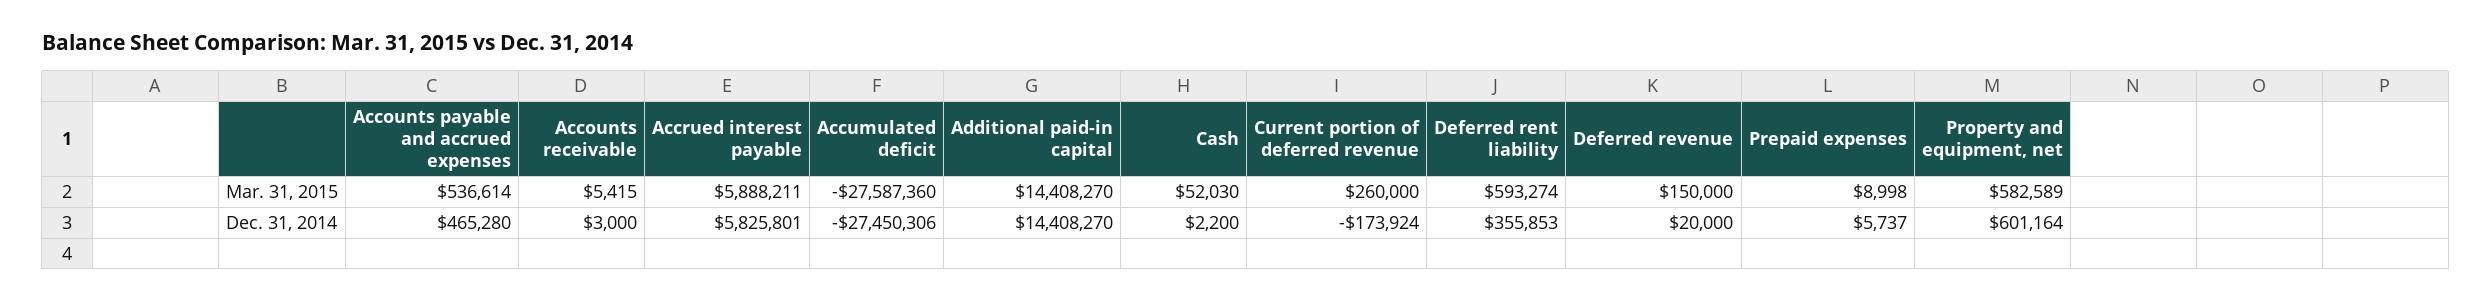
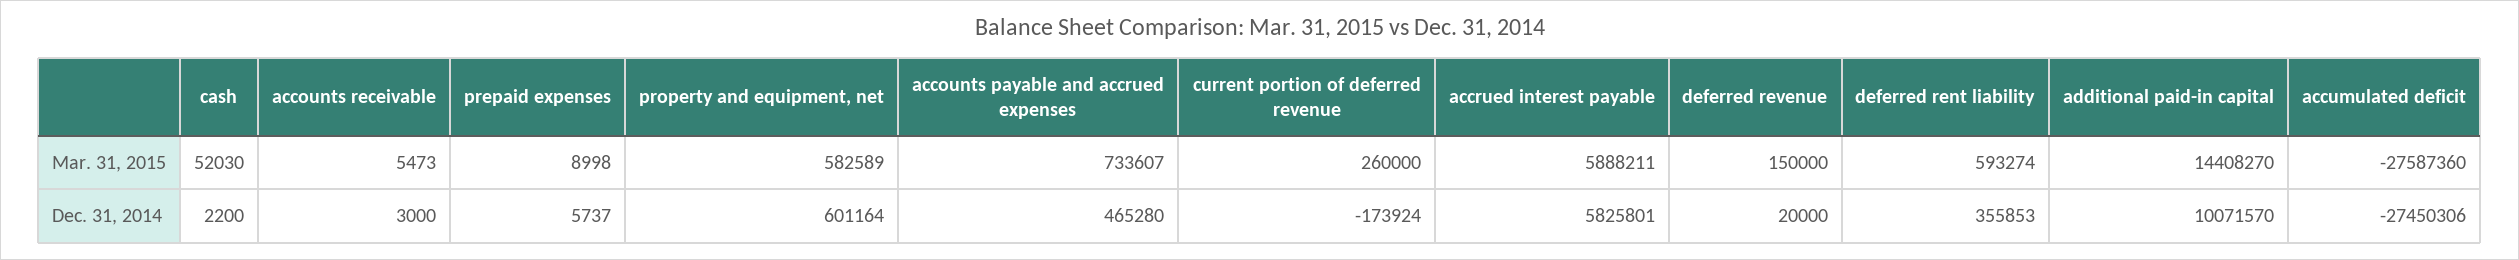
  {
    "Accounts payable and accrued expenses": {
-     "Mar. 31, 2015": 536614,
+     "Mar. 31, 2015": 733607,
      "Dec. 31, 2014": 465280
    },
    "Accounts receivable": {
-     "Mar. 31, 2015": 5415,
+     "Mar. 31, 2015": 5473,
      "Dec. 31, 2014": 3000
    },
    "Accrued interest payable": {
      "Mar. 31, 2015": 5888211,
      "Dec. 31, 2014": 5825801
    },
    "Accumulated deficit": {
      "Mar. 31, 2015": -27587360,
      "Dec. 31, 2014": -27450306
    },
    "Additional paid-in capital": {
      "Mar. 31, 2015": 14408270,
-     "Dec. 31, 2014": 14408270
+     "Dec. 31, 2014": 10071570
    },
    "Cash": {
      "Mar. 31, 2015": 52030,
      "Dec. 31, 2014": 2200
    },
    "Current portion of deferred revenue": {
      "Mar. 31, 2015": 260000,
      "Dec. 31, 2014": -173924
    },
    "Deferred rent liability": {
      "Mar. 31, 2015": 593274,
      "Dec. 31, 2014": 355853
    },
    "Deferred revenue": {
      "Mar. 31, 2015": 150000,
      "Dec. 31, 2014": 20000
    },
    "Prepaid expenses": {
      "Mar. 31, 2015": 8998,
      "Dec. 31, 2014": 5737
    },
    "Property and equipment, net": {
      "Mar. 31, 2015": 582589,
      "Dec. 31, 2014": 601164
    }
  }

